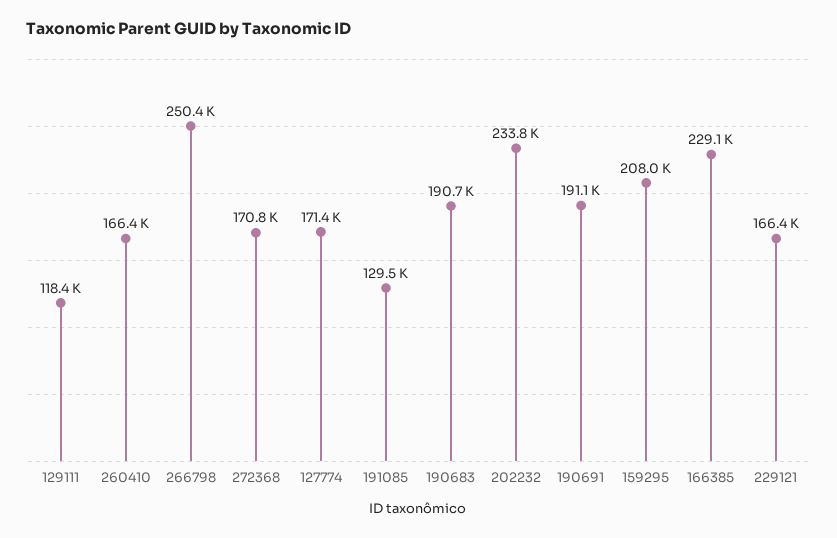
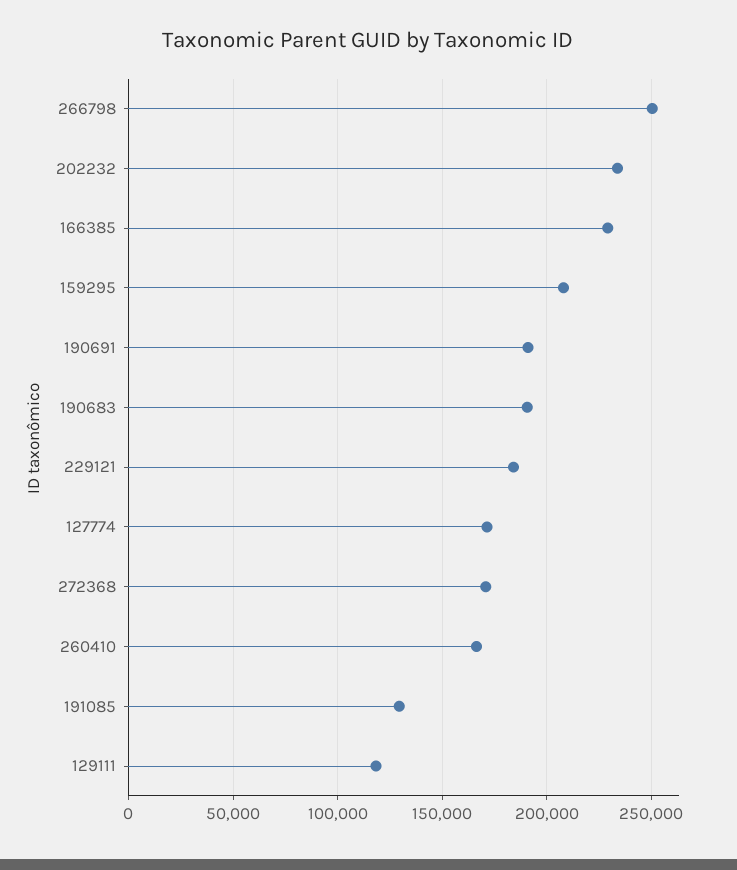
  {
    "129111": 118400,
    "260410": 166400,
    "266798": 250400,
    "272368": 170800,
    "127774": 171400,
    "191085": 129500,
    "190683": 190700,
    "202232": 233800,
    "190691": 191100,
    "159295": 208000,
    "166385": 229100,
-   "229121": 166400
+   "229121": 185000
  }

